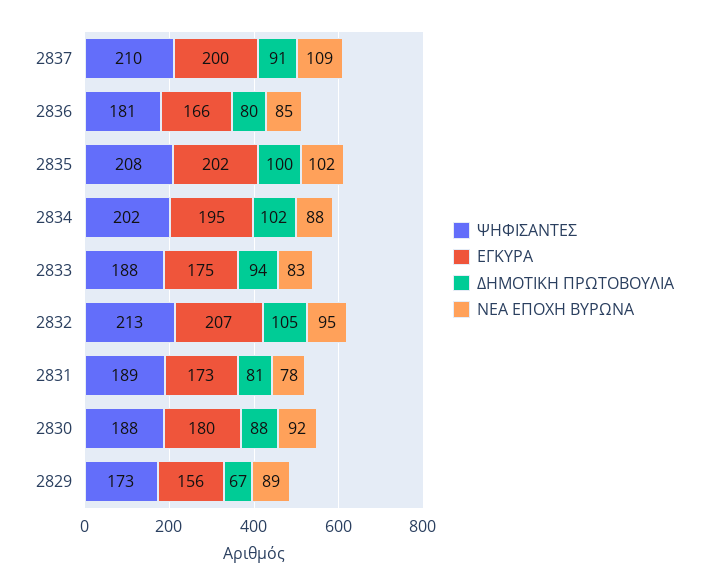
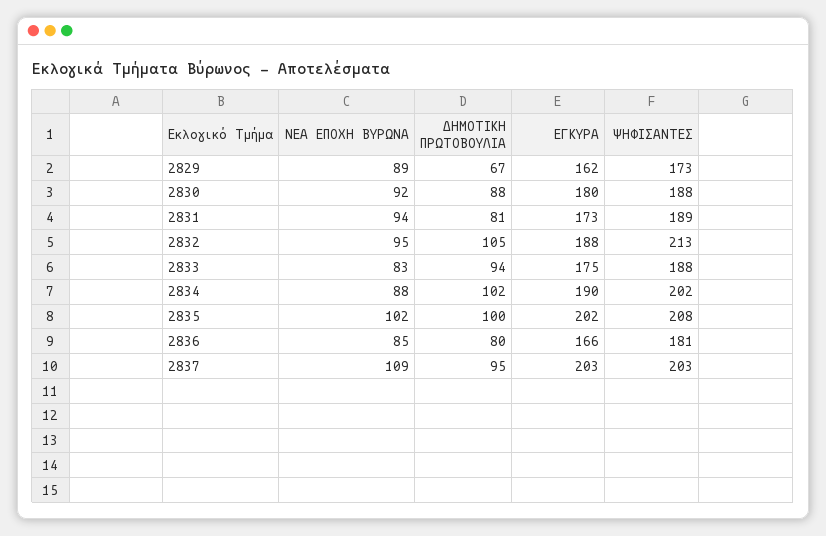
  {
    "ΨΗΦΙΣΑΝΤΕΣ": {
-     "2837": 210,
+     "2837": 203,
      "2836": 181,
      "2835": 208,
      "2834": 202,
      "2833": 188,
      "2832": 213,
      "2831": 189,
      "2830": 188,
      "2829": 173
    },
    "ΕΓΚΥΡΑ": {
-     "2837": 200,
+     "2837": 203,
      "2836": 166,
      "2835": 202,
-     "2834": 195,
+     "2834": 190,
      "2833": 175,
-     "2832": 207,
+     "2832": 188,
      "2831": 173,
      "2830": 180,
-     "2829": 156
+     "2829": 162
    },
    "ΔΗΜΟΤΙΚΗ ΠΡΩΤΟΒΟΥΛΙΑ": {
-     "2837": 91,
+     "2837": 95,
      "2836": 80,
      "2835": 100,
      "2834": 102,
      "2833": 94,
      "2832": 105,
      "2831": 81,
      "2830": 88,
      "2829": 67
    },
    "ΝΕΑ ΕΠΟΧΗ ΒΥΡΩΝΑ": {
      "2837": 109,
      "2836": 85,
      "2835": 102,
      "2834": 88,
      "2833": 83,
      "2832": 95,
-     "2831": 78,
+     "2831": 94,
      "2830": 92,
      "2829": 89
    }
  }

